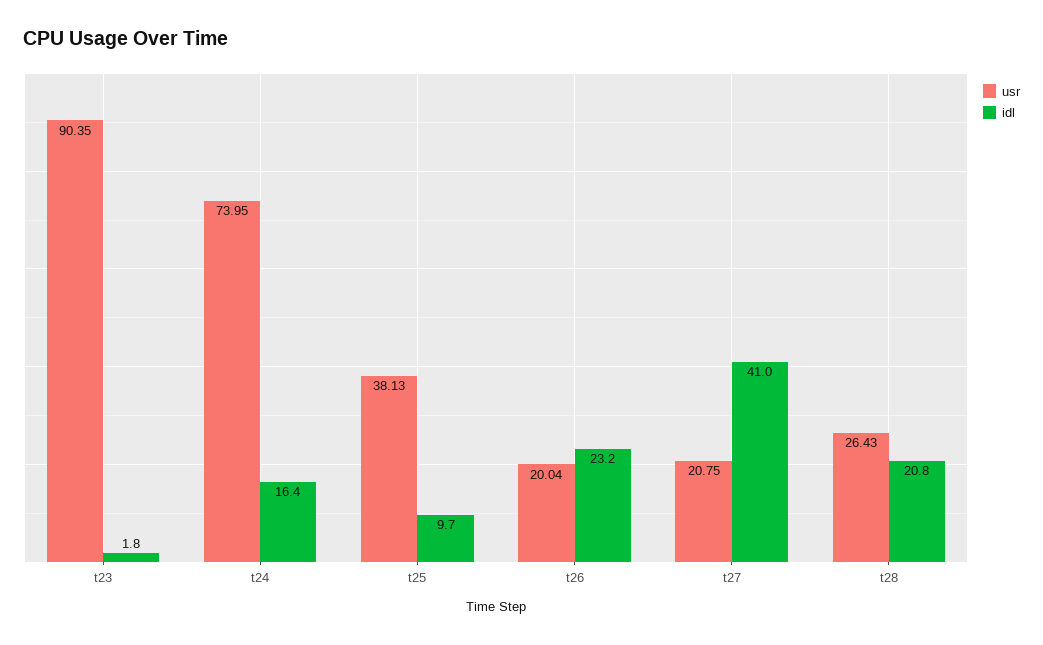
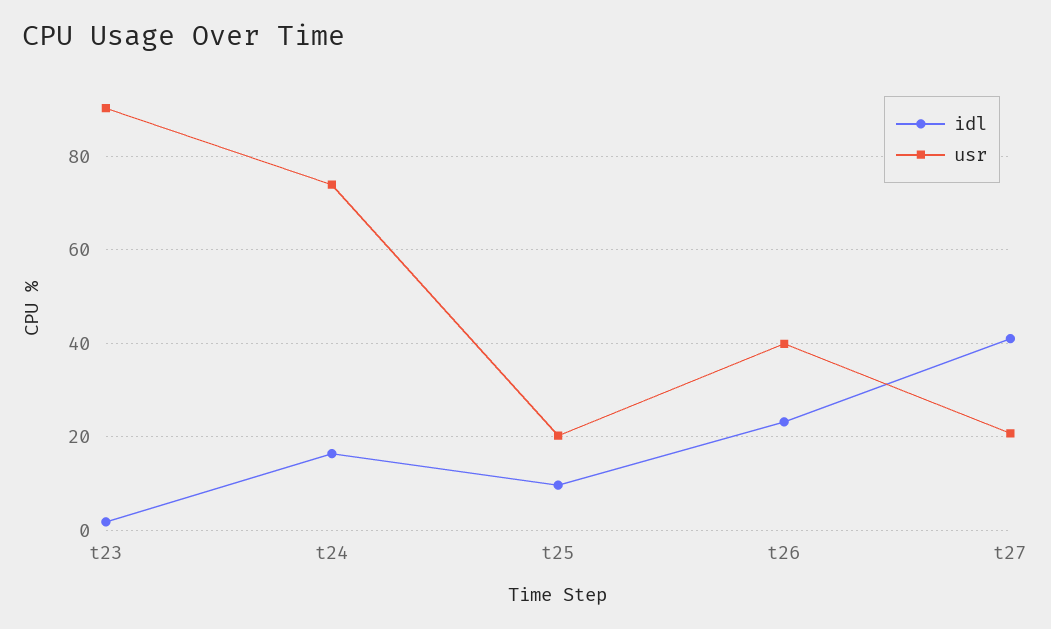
  {
    "usr": {
      "t23": 90.35,
      "t24": 73.95,
-     "t25": 38.13,
+     "t25": 20,
-     "t26": 20.04,
+     "t26": 40,
-     "t27": 20.75,
+     "t27": 20.75
-     "t28": 26.43
    },
    "idl": {
      "t23": 1.8,
      "t24": 16.4,
      "t25": 9.7,
      "t26": 23.2,
-     "t27": 41,
+     "t27": 41
-     "t28": 20.8
    }
  }

